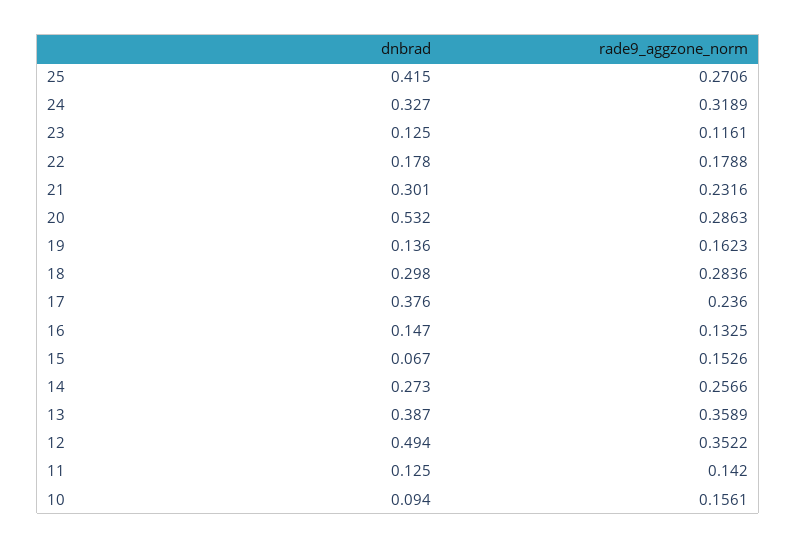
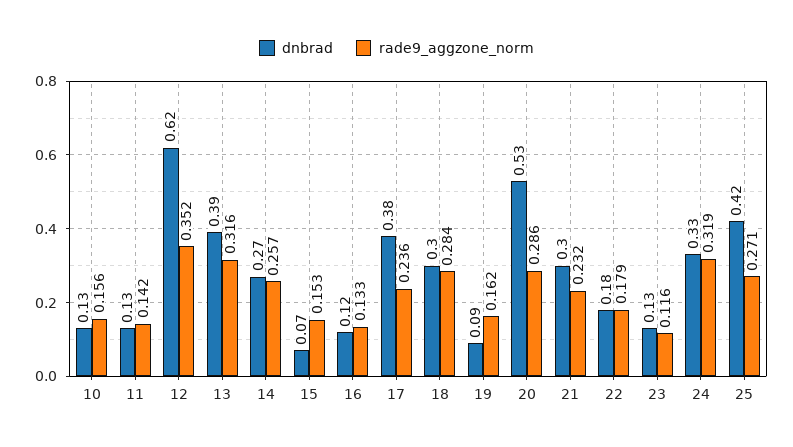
  {
    "dnbrad": {
      "25": 0.415,
      "24": 0.327,
      "23": 0.125,
      "22": 0.178,
      "21": 0.301,
      "20": 0.532,
-     "19": 0.136,
+     "19": 0.09,
      "18": 0.298,
      "17": 0.376,
-     "16": 0.147,
+     "16": 0.12,
      "15": 0.067,
      "14": 0.273,
      "13": 0.387,
-     "12": 0.494,
+     "12": 0.62,
      "11": 0.125,
-     "10": 0.094
+     "10": 0.13
    },
    "rade9_aggzone_norm": {
      "25": 0.2706,
      "24": 0.3189,
      "23": 0.1161,
      "22": 0.1788,
      "21": 0.2316,
      "20": 0.2863,
      "19": 0.1623,
      "18": 0.2836,
      "17": 0.236,
      "16": 0.1325,
      "15": 0.1526,
      "14": 0.2566,
-     "13": 0.3589,
+     "13": 0.316,
      "12": 0.3522,
      "11": 0.142,
      "10": 0.1561
    }
  }

